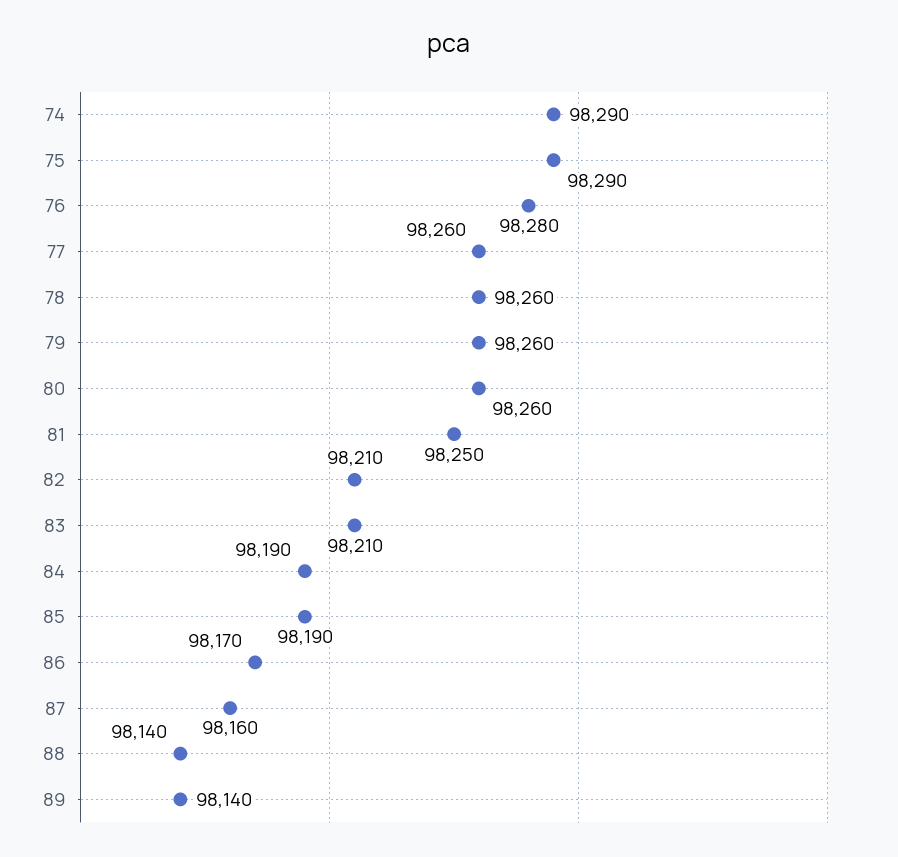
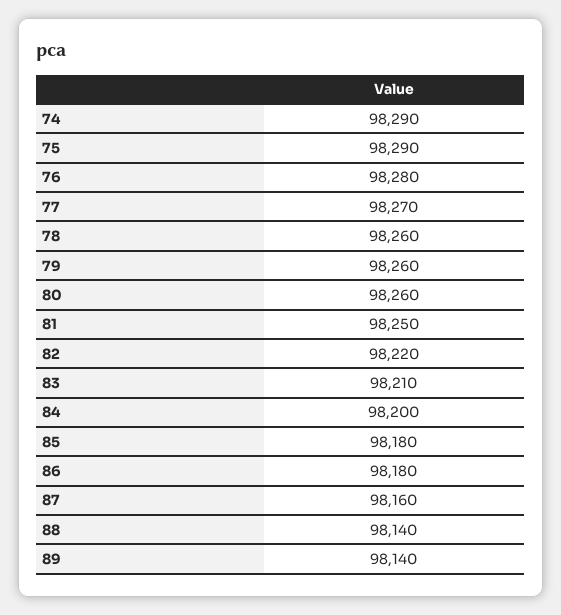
  {
    "74": 98290,
    "75": 98290,
    "76": 98280,
-   "77": 98260,
+   "77": 98270,
    "78": 98260,
    "79": 98260,
    "80": 98260,
    "81": 98250,
-   "82": 98210,
+   "82": 98220,
    "83": 98210,
-   "84": 98190,
+   "84": 98200,
-   "85": 98190,
+   "85": 98180,
-   "86": 98170,
+   "86": 98180,
    "87": 98160,
    "88": 98140,
    "89": 98140
  }

